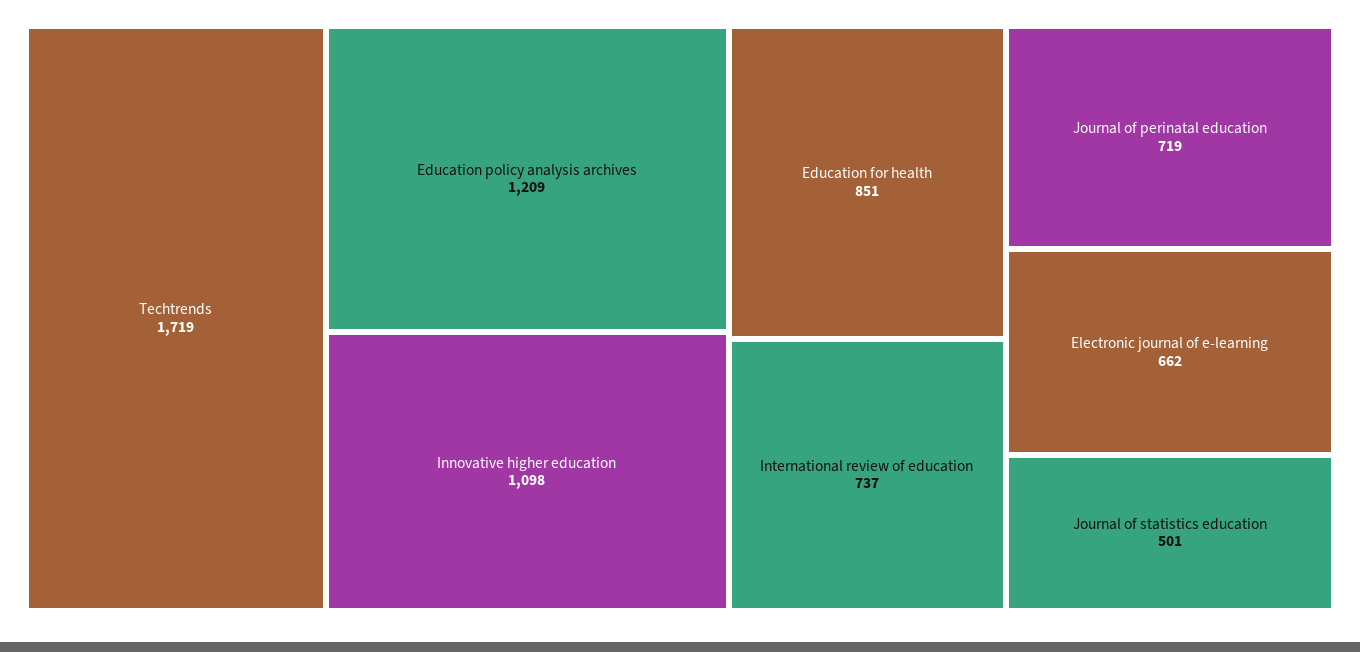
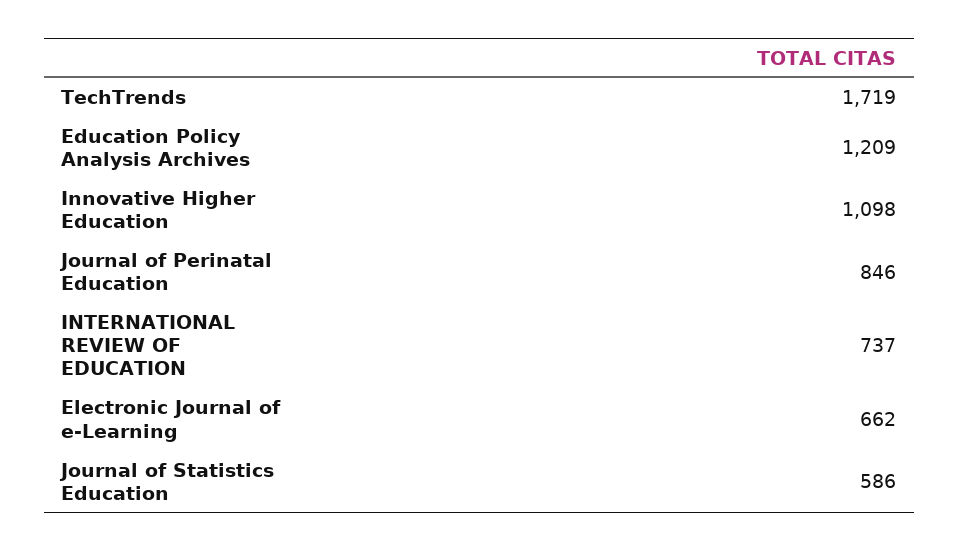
  {
    "Techtrends": 1719,
    "Education policy analysis archives": 1209,
    "Innovative higher education": 1098,
-   "Education for health": 851,
    "International review of education": 737,
-   "Journal of perinatal education": 719,
+   "Journal of perinatal education": 846,
    "Electronic journal of e-learning": 662,
-   "Journal of statistics education": 501
+   "Journal of statistics education": 586
  }

